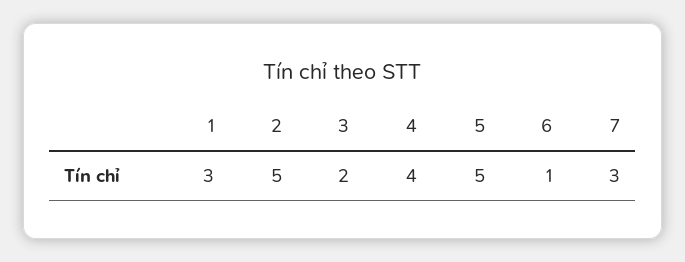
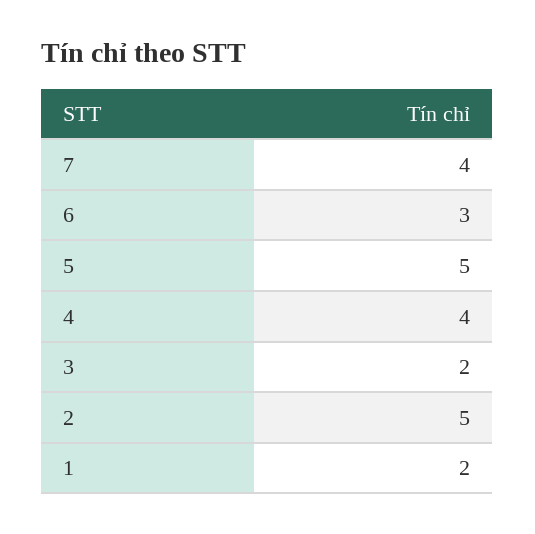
  {
-   "1": 3,
+   "1": 2,
    "2": 5,
    "3": 2,
    "4": 4,
    "5": 5,
-   "6": 1,
+   "6": 3,
-   "7": 3
+   "7": 4
  }

